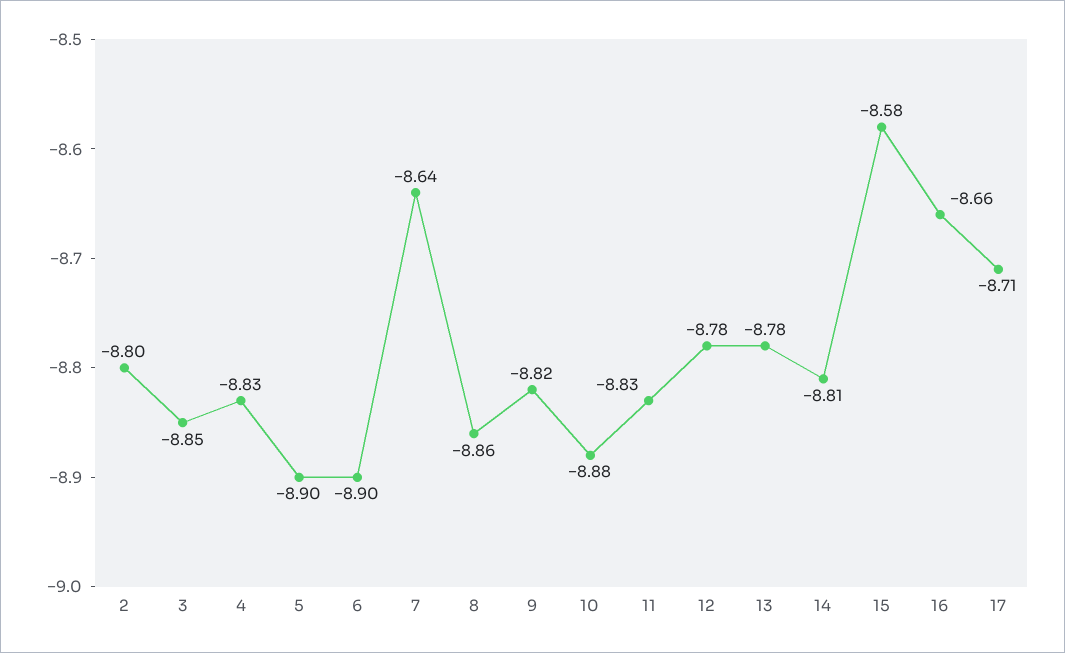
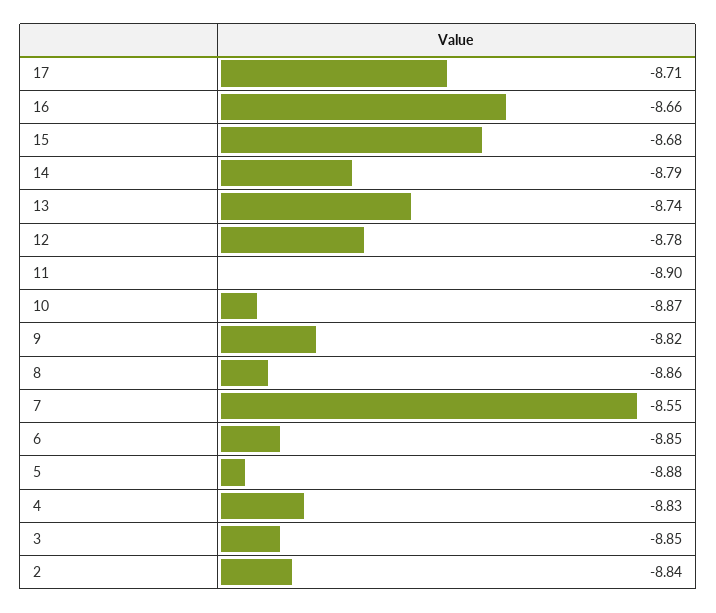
  {
-   "2": -8.8,
+   "2": -8.84,
    "3": -8.85,
    "4": -8.83,
-   "5": -8.9,
+   "5": -8.88,
-   "6": -8.9,
+   "6": -8.85,
-   "7": -8.64,
+   "7": -8.55,
    "8": -8.86,
    "9": -8.82,
-   "10": -8.88,
+   "10": -8.87,
-   "11": -8.83,
+   "11": -8.9,
    "12": -8.78,
-   "13": -8.78,
+   "13": -8.74,
-   "14": -8.81,
+   "14": -8.79,
-   "15": -8.58,
+   "15": -8.68,
    "16": -8.66,
    "17": -8.71
  }

